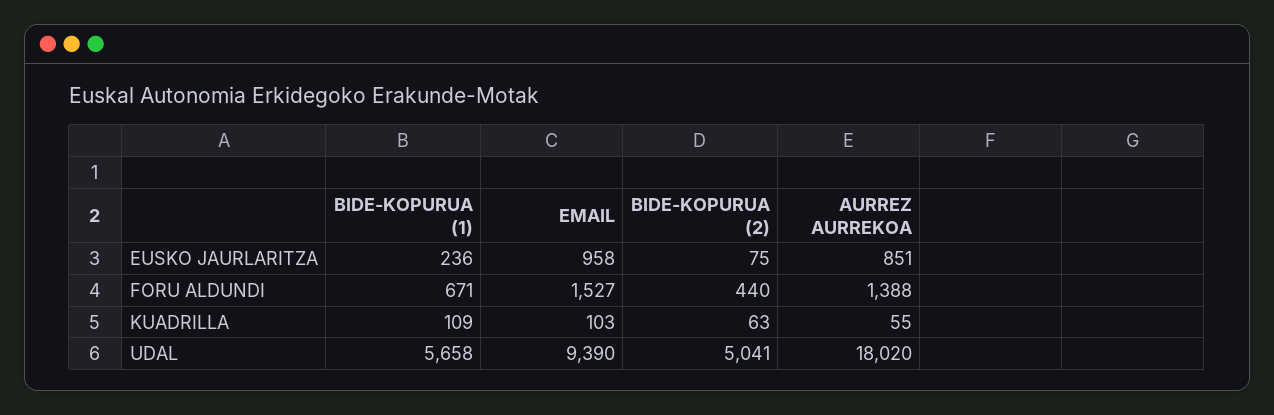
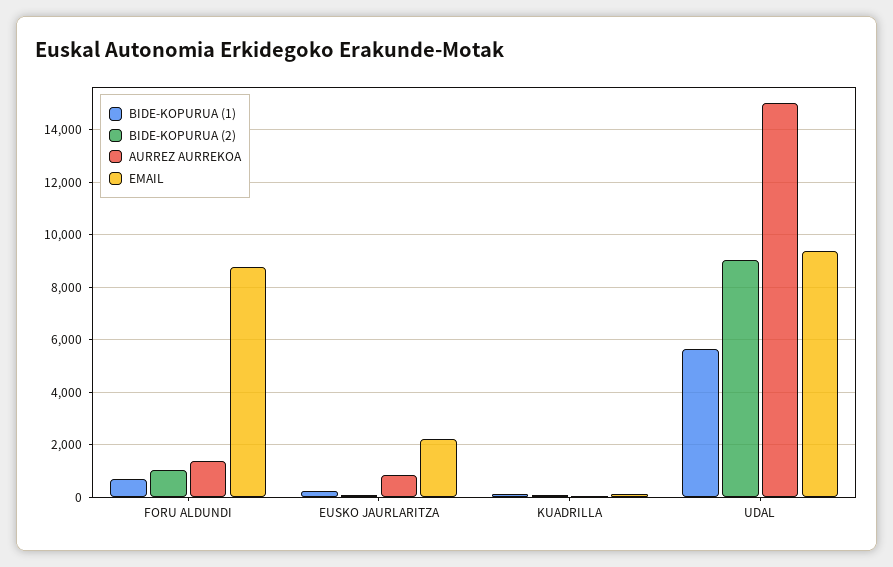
  {
    "BIDE-KOPURUA (1)": {
      "EUSKO JAURLARITZA": 236,
      "FORU ALDUNDI": 671,
      "KUADRILLA": 109,
      "UDAL": 5658
    },
    "EMAIL": {
-     "EUSKO JAURLARITZA": 958,
+     "EUSKO JAURLARITZA": 2250,
-     "FORU ALDUNDI": 1527,
+     "FORU ALDUNDI": 8750,
      "KUADRILLA": 103,
      "UDAL": 9390
    },
    "BIDE-KOPURUA (2)": {
      "EUSKO JAURLARITZA": 75,
-     "FORU ALDUNDI": 440,
+     "FORU ALDUNDI": 1000,
      "KUADRILLA": 63,
-     "UDAL": 5041
+     "UDAL": 9000
    },
    "AURREZ AURREKOA": {
      "EUSKO JAURLARITZA": 851,
      "FORU ALDUNDI": 1388,
      "KUADRILLA": 55,
-     "UDAL": 18020
+     "UDAL": 15000
    }
  }

